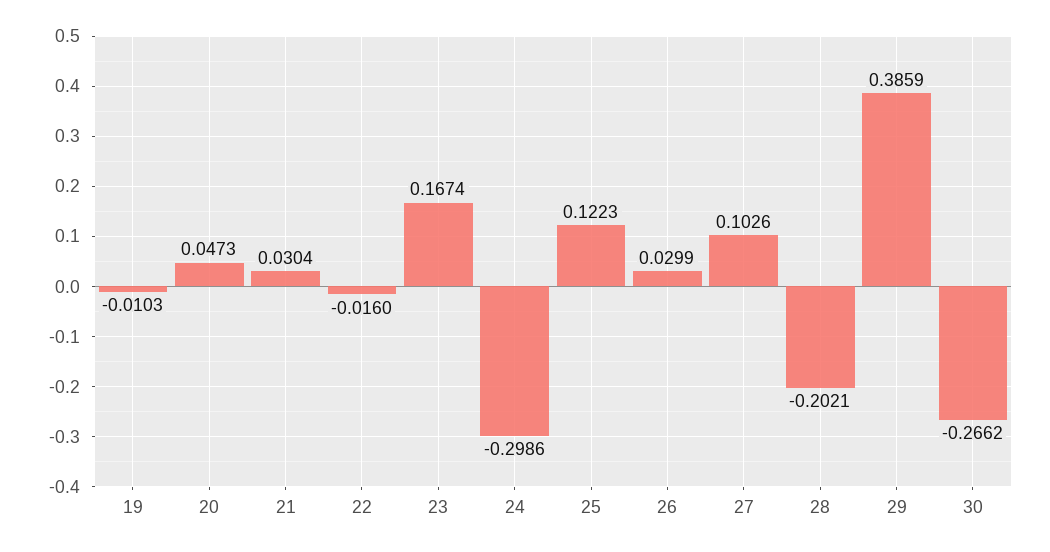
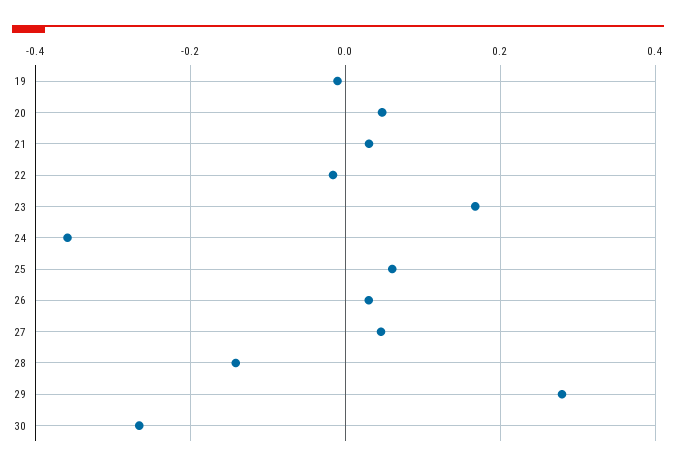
  {
    "19": -0.0103,
    "20": 0.0473,
    "21": 0.0304,
    "22": -0.016,
    "23": 0.1674,
-   "24": -0.2986,
+   "24": -0.36,
-   "25": 0.1223,
+   "25": 0.06,
    "26": 0.0299,
-   "27": 0.1026,
+   "27": 0.04,
-   "28": -0.2021,
+   "28": -0.14,
-   "29": 0.3859,
+   "29": 0.28,
    "30": -0.2662
  }

